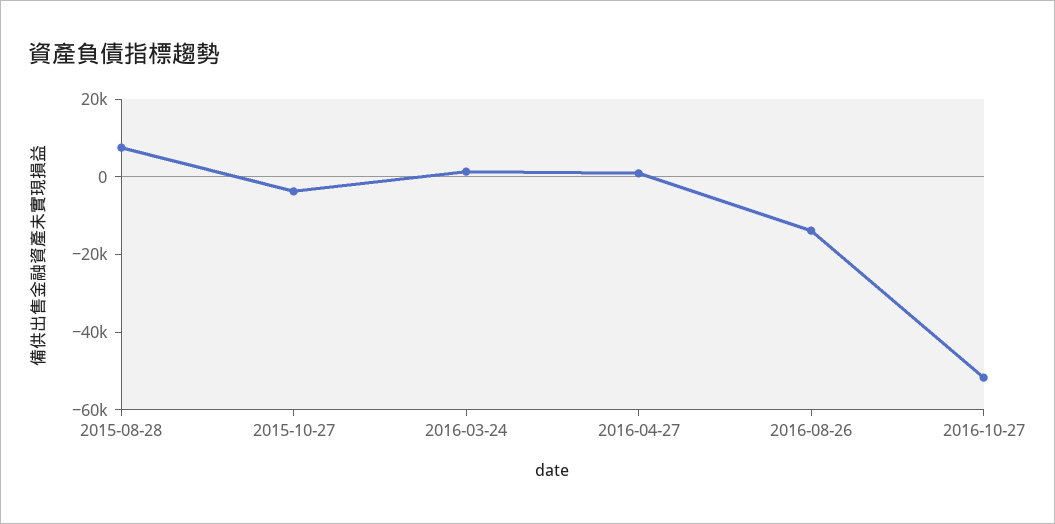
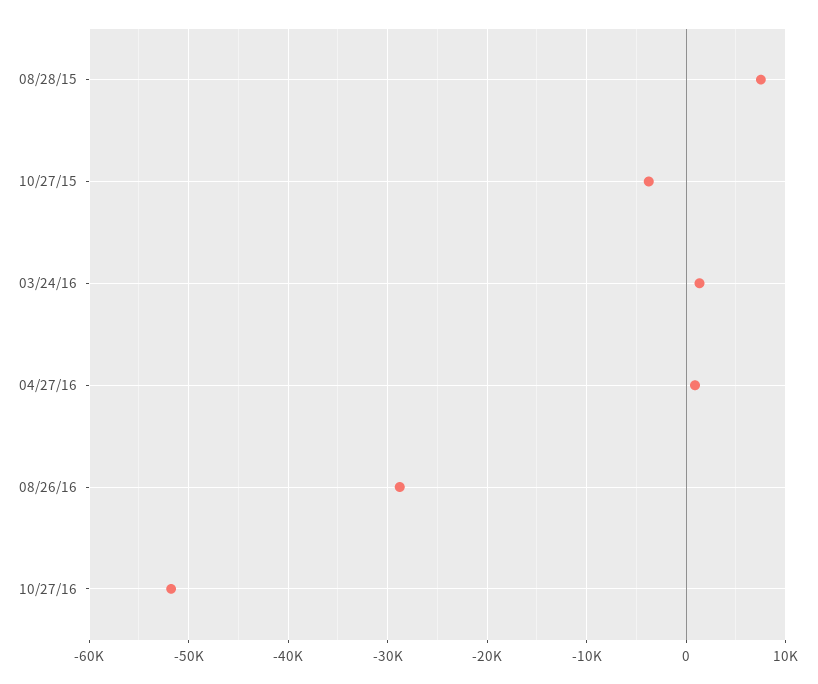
  {
    "2015-08-28": 8000,
    "2015-10-27": -4000,
    "2016-03-24": 1000,
    "2016-04-27": 1000,
-   "2016-08-26": -15000,
+   "2016-08-26": -29000,
    "2016-10-27": -52000
  }

